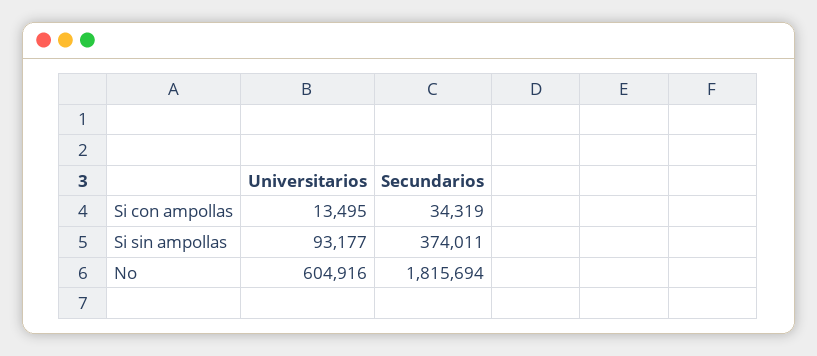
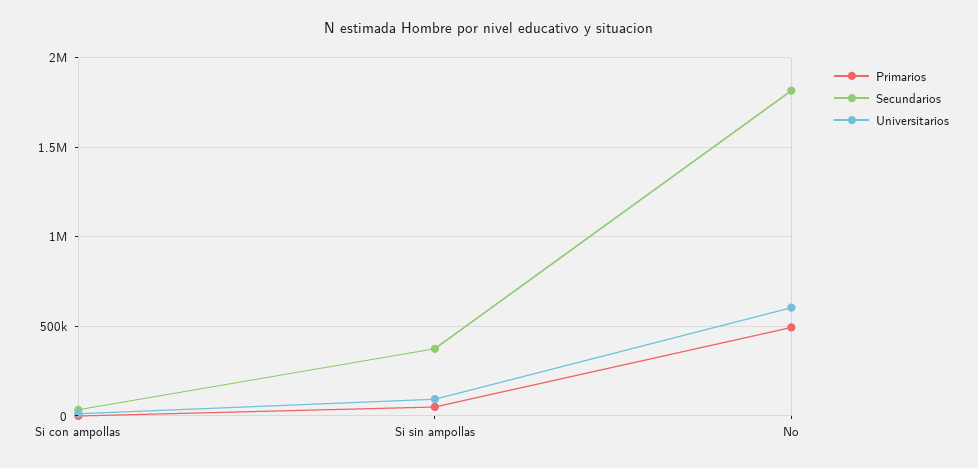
  {
    "Universitarios": {
      "Si con ampollas": 13495,
      "Si sin ampollas": 93177,
      "No": 604916
    },
    "Secundarios": {
      "Si con ampollas": 34319,
      "Si sin ampollas": 374011,
      "No": 1815694
-   }
+   },
+   "Primarios": {
+     "Si con ampollas": 0,
+     "Si sin ampollas": 50000,
+     "No": 500000
+   }
  }

